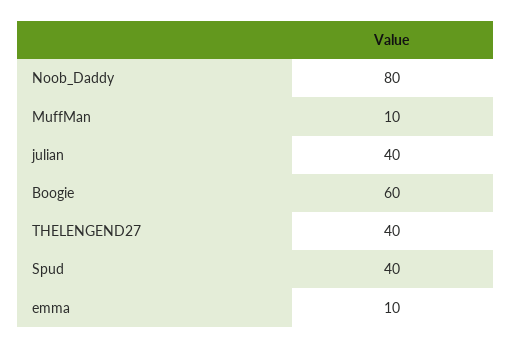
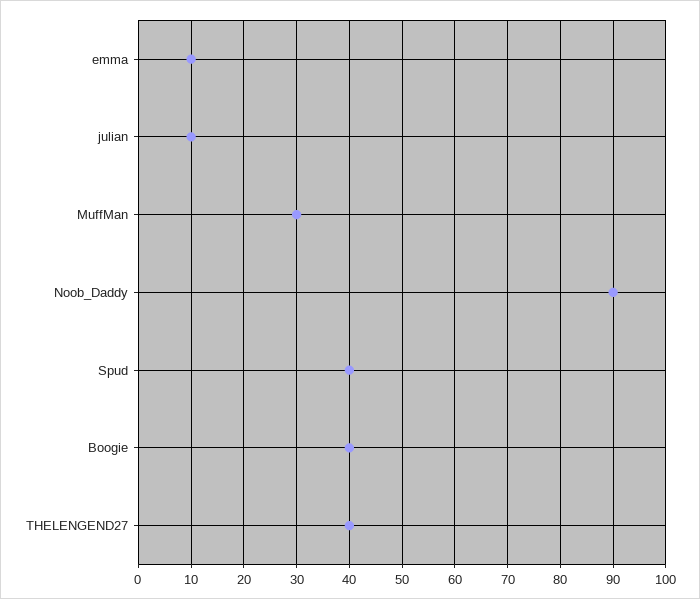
  {
-   "Noob_Daddy": 80,
+   "Noob_Daddy": 90,
-   "MuffMan": 10,
+   "MuffMan": 30,
-   "julian": 40,
+   "julian": 10,
-   "Boogie": 60,
+   "Boogie": 40,
    "THELENGEND27": 40,
    "Spud": 40,
    "emma": 10
  }

